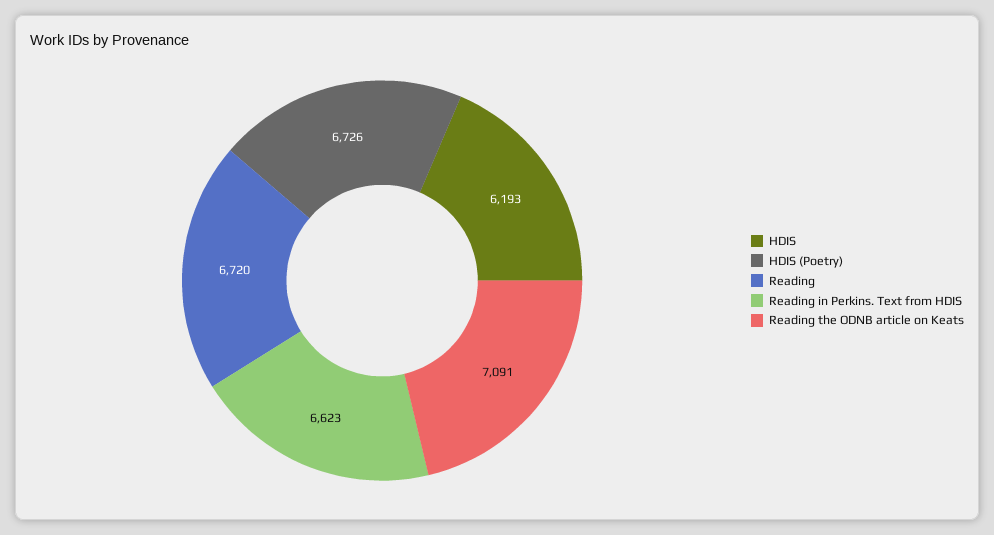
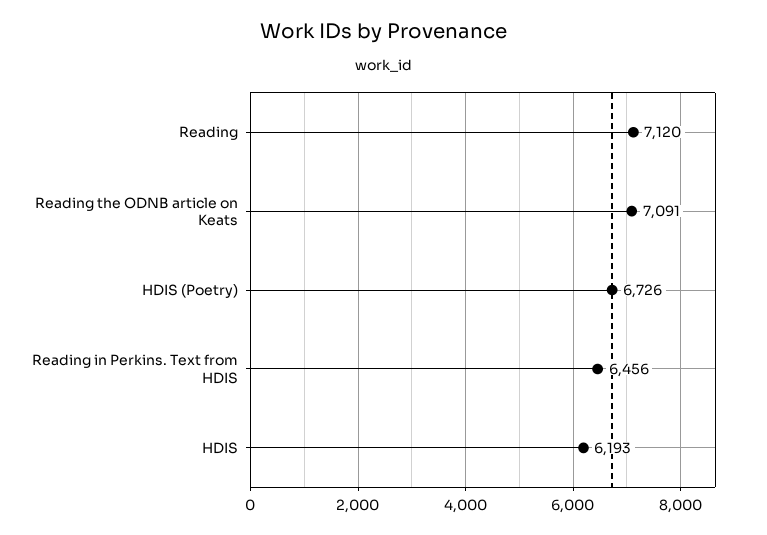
  {
    "HDIS": 6193,
    "HDIS (Poetry)": 6726,
-   "Reading": 6720,
+   "Reading": 7120,
-   "Reading in Perkins. Text from HDIS": 6623,
+   "Reading in Perkins. Text from HDIS": 6456,
    "Reading the ODNB article on Keats": 7091
  }

